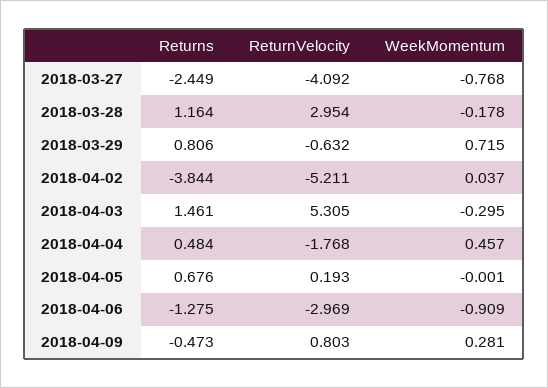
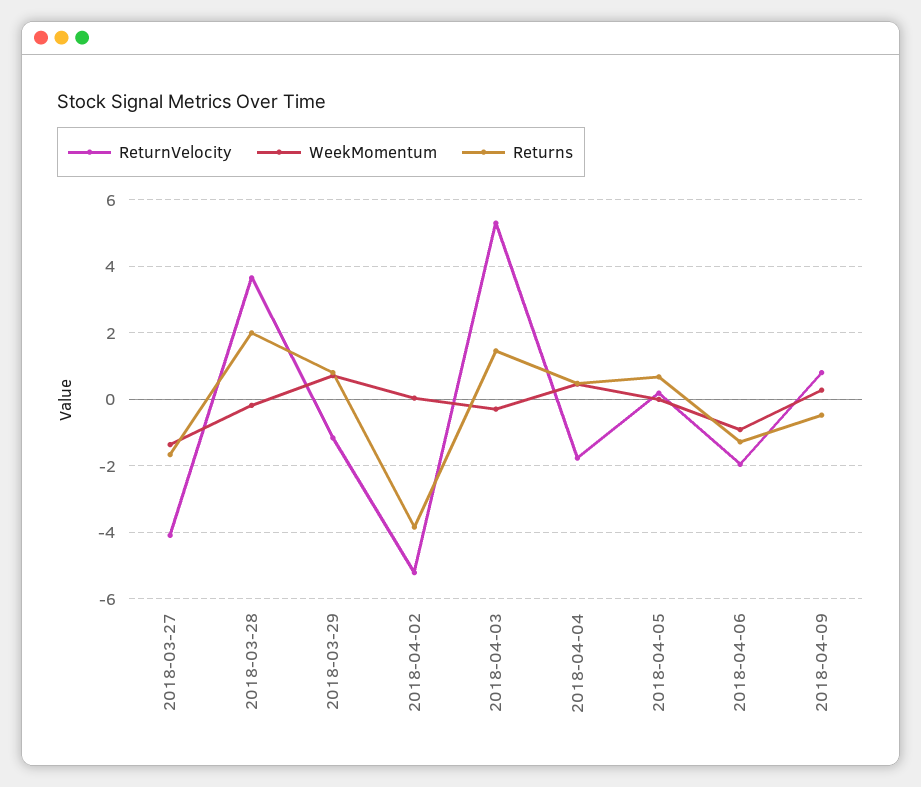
  {
    "Returns": {
-     "2018-03-27": -2.449,
+     "2018-03-27": -1.6,
-     "2018-03-28": 1.164,
+     "2018-03-28": 2,
      "2018-03-29": 0.806,
      "2018-04-02": -3.844,
      "2018-04-03": 1.461,
      "2018-04-04": 0.484,
      "2018-04-05": 0.676,
      "2018-04-06": -1.275,
      "2018-04-09": -0.473
    },
    "ReturnVelocity": {
      "2018-03-27": -4.092,
-     "2018-03-28": 2.954,
+     "2018-03-28": 3.6,
-     "2018-03-29": -0.632,
+     "2018-03-29": -1.2,
      "2018-04-02": -5.211,
      "2018-04-03": 5.305,
      "2018-04-04": -1.768,
      "2018-04-05": 0.193,
-     "2018-04-06": -2.969,
+     "2018-04-06": -2,
      "2018-04-09": 0.803
    },
    "WeekMomentum": {
-     "2018-03-27": -0.768,
+     "2018-03-27": -1.4,
      "2018-03-28": -0.178,
      "2018-03-29": 0.715,
      "2018-04-02": 0.037,
      "2018-04-03": -0.295,
      "2018-04-04": 0.457,
      "2018-04-05": -0.001,
      "2018-04-06": -0.909,
      "2018-04-09": 0.281
    }
  }

